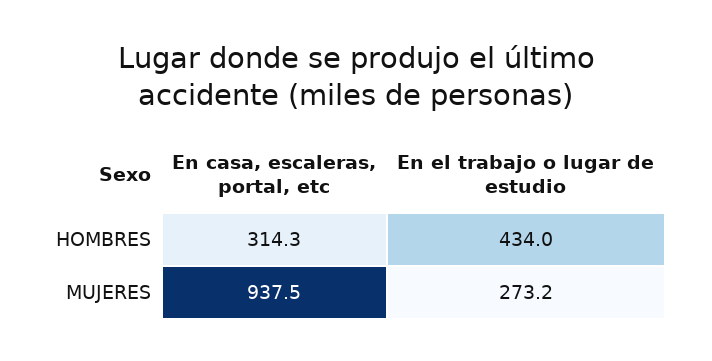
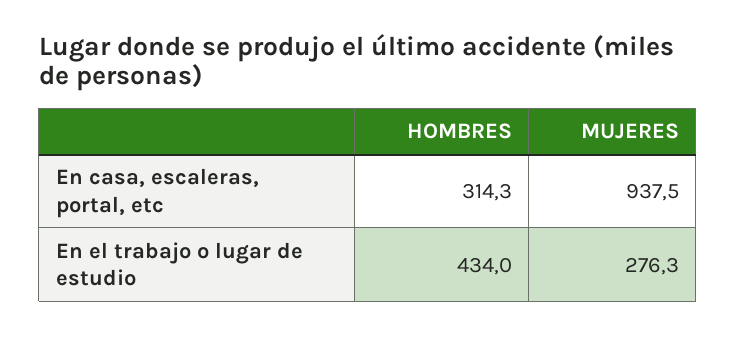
  {
    "En casa, escaleras, portal, etc": {
      "HOMBRES": 314.3,
      "MUJERES": 937.5
    },
    "En el trabajo o lugar de estudio": {
      "HOMBRES": 434,
-     "MUJERES": 273.2
+     "MUJERES": 276.3
    }
  }

